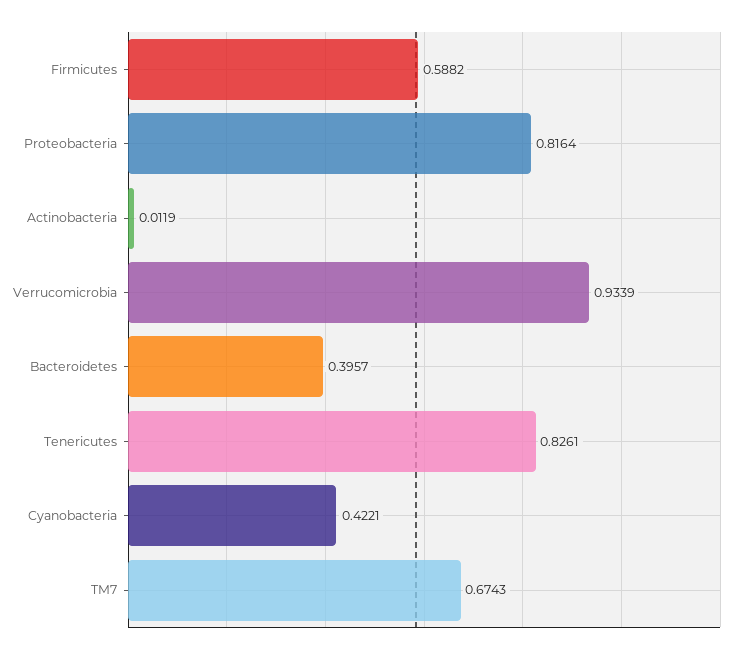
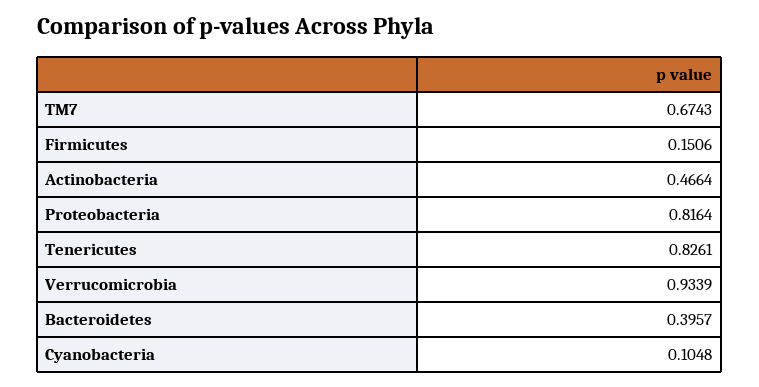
  {
-   "Firmicutes": 0.5882,
+   "Firmicutes": 0.1506,
    "Proteobacteria": 0.8164,
-   "Actinobacteria": 0.0119,
+   "Actinobacteria": 0.4664,
    "Verrucomicrobia": 0.9339,
    "Bacteroidetes": 0.3957,
    "Tenericutes": 0.8261,
-   "Cyanobacteria": 0.4221,
+   "Cyanobacteria": 0.1048,
    "TM7": 0.6743
  }

